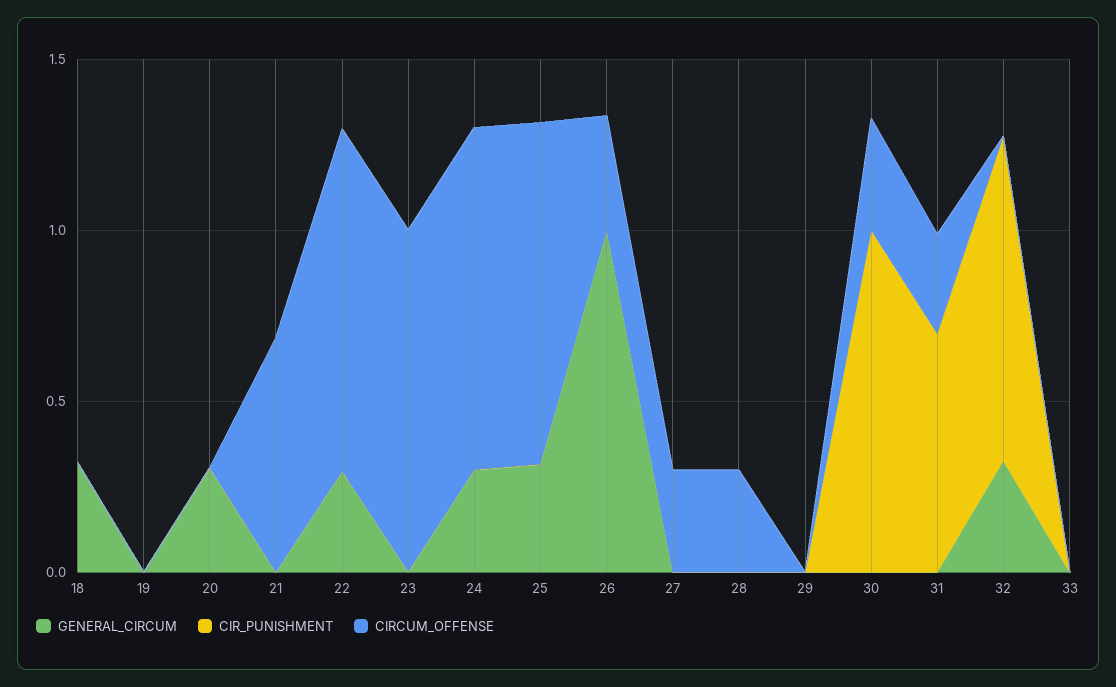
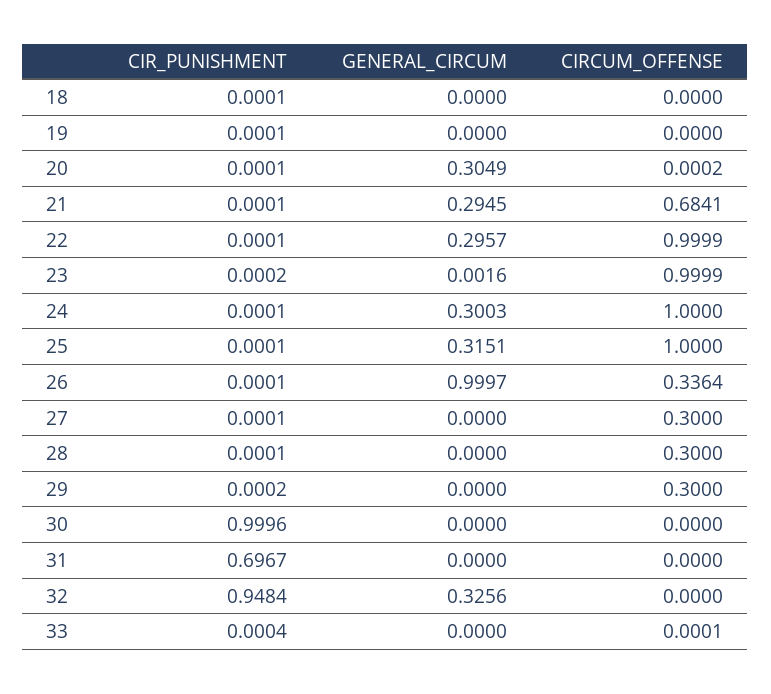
  {
    "GENERAL_CIRCUM": {
-     "18": 0.3,
+     "18": 0,
      "19": 0,
      "20": 0.3049,
-     "21": 0,
+     "21": 0.2945,
      "22": 0.2957,
      "23": 0.0016,
      "24": 0.3003,
      "25": 0.3151,
      "26": 0.9997,
      "27": 0,
      "28": 0,
      "29": 0,
      "30": 0,
      "31": 0,
      "32": 0.3256,
      "33": 0
    },
    "CIR_PUNISHMENT": {
      "18": 0.0001,
      "19": 0.0001,
      "20": 0.0001,
      "21": 0.0001,
      "22": 0.0001,
      "23": 0.0002,
      "24": 0.0001,
      "25": 0.0001,
      "26": 0.0001,
      "27": 0.0001,
      "28": 0.0001,
      "29": 0.0002,
      "30": 0.9996,
      "31": 0.6967,
      "32": 0.9484,
      "33": 0.0004
    },
    "CIRCUM_OFFENSE": {
      "18": 0,
      "19": 0,
      "20": 0.0002,
      "21": 0.6841,
      "22": 0.9999,
      "23": 0.9999,
      "24": 1,
      "25": 1,
      "26": 0.3364,
      "27": 0.3,
      "28": 0.3,
-     "29": 0,
+     "29": 0.3,
-     "30": 0.3,
+     "30": 0,
-     "31": 0.3,
+     "31": 0,
      "32": 0,
      "33": 0.0001
    }
  }

